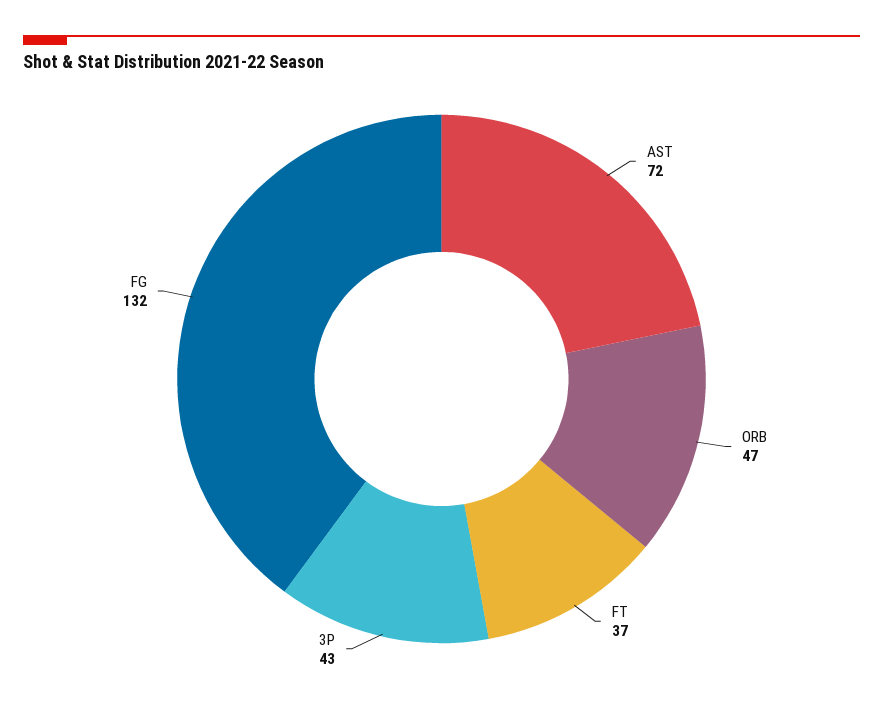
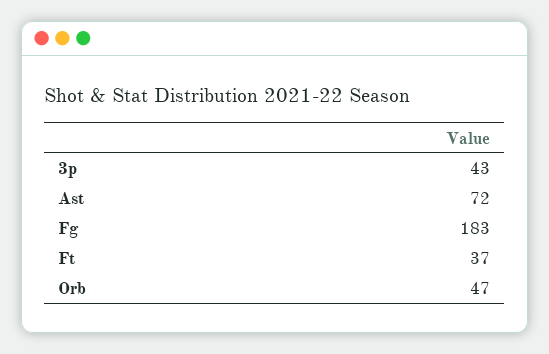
  {
    "AST": 72,
    "ORB": 47,
    "FT": 37,
    "3P": 43,
-   "FG": 132
+   "FG": 183
  }

